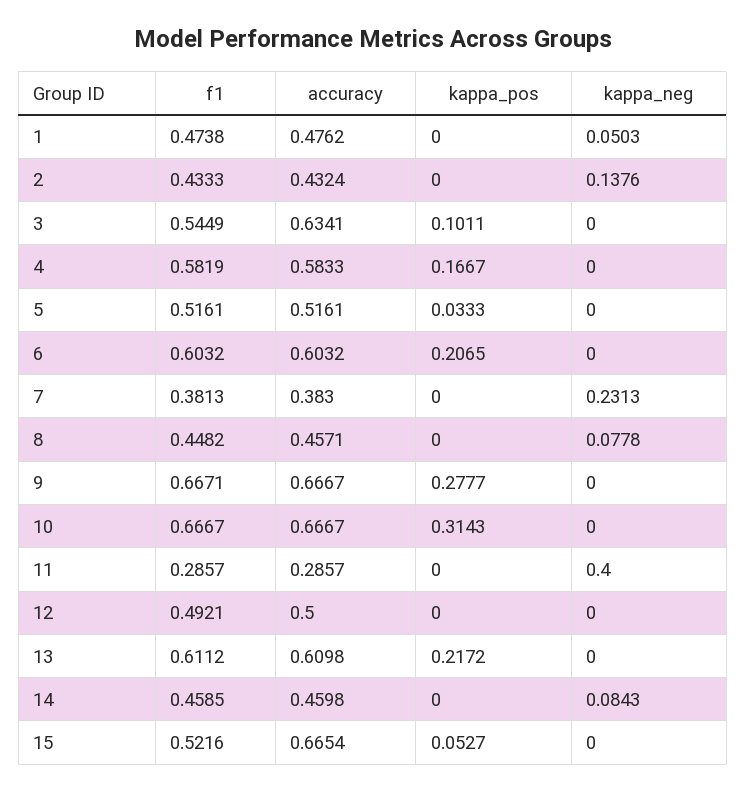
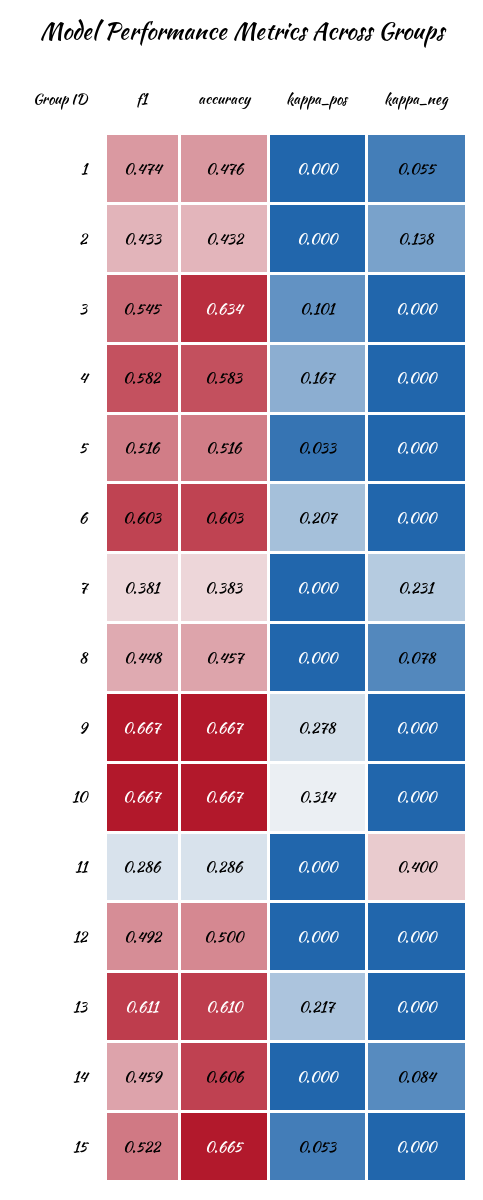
  {
    "f1": {
      "1": 0.4738,
      "2": 0.4333,
      "3": 0.5449,
      "4": 0.5819,
      "5": 0.5161,
      "6": 0.6032,
      "7": 0.3813,
      "8": 0.4482,
      "9": 0.6671,
      "10": 0.6667,
      "11": 0.2857,
      "12": 0.4921,
      "13": 0.6112,
      "14": 0.4585,
      "15": 0.5216
    },
    "accuracy": {
      "1": 0.4762,
      "2": 0.4324,
      "3": 0.6341,
      "4": 0.5833,
      "5": 0.5161,
      "6": 0.6032,
      "7": 0.383,
      "8": 0.4571,
      "9": 0.6667,
      "10": 0.6667,
      "11": 0.2857,
      "12": 0.5,
      "13": 0.6098,
-     "14": 0.4598,
+     "14": 0.606,
      "15": 0.6654
    },
    "kappa_pos": {
      "1": 0,
      "2": 0,
      "3": 0.1011,
      "4": 0.1667,
      "5": 0.0333,
      "6": 0.2065,
      "7": 0,
      "8": 0,
      "9": 0.2777,
      "10": 0.3143,
      "11": 0,
      "12": 0,
      "13": 0.2172,
      "14": 0,
      "15": 0.0527
    },
    "kappa_neg": {
-     "1": 0.0503,
+     "1": 0.055,
      "2": 0.1376,
      "3": 0,
      "4": 0,
      "5": 0,
      "6": 0,
      "7": 0.2313,
      "8": 0.0778,
      "9": 0,
      "10": 0,
      "11": 0.4,
      "12": 0,
      "13": 0,
      "14": 0.0843,
      "15": 0
    }
  }

